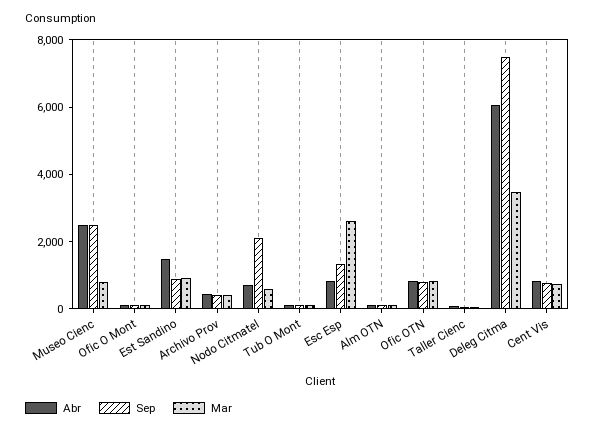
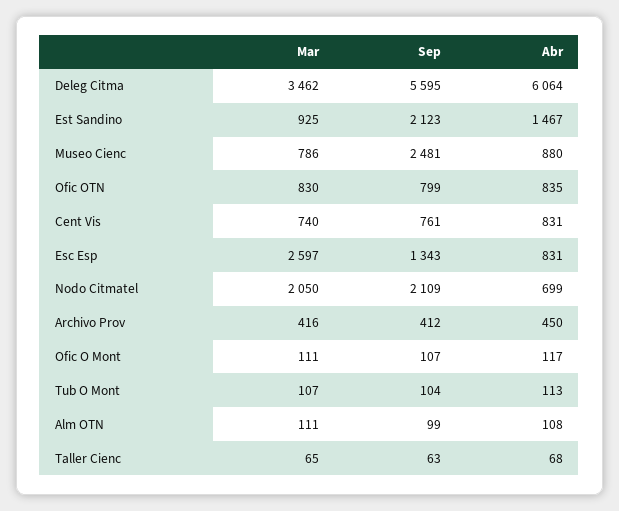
  {
    "Abr": {
-     "Museo Cienc": 2500,
+     "Museo Cienc": 880,
      "Ofic O Mont": 117,
      "Est Sandino": 1467,
      "Archivo Prov": 450,
      "Nodo Citmatel": 699,
      "Tub O Mont": 113,
      "Esc Esp": 831,
      "Alm OTN": 108,
      "Ofic OTN": 835,
      "Taller Cienc": 68,
      "Deleg Citma": 6064,
      "Cent Vis": 831
    },
    "Sep": {
      "Museo Cienc": 2481,
      "Ofic O Mont": 107,
-     "Est Sandino": 1000,
+     "Est Sandino": 2123,
      "Archivo Prov": 412,
      "Nodo Citmatel": 2109,
      "Tub O Mont": 104,
      "Esc Esp": 1343,
      "Alm OTN": 99,
      "Ofic OTN": 799,
      "Taller Cienc": 63,
-     "Deleg Citma": 7500,
+     "Deleg Citma": 5595,
      "Cent Vis": 761
    },
    "Mar": {
      "Museo Cienc": 786,
      "Ofic O Mont": 111,
      "Est Sandino": 925,
      "Archivo Prov": 416,
-     "Nodo Citmatel": 500,
+     "Nodo Citmatel": 2050,
      "Tub O Mont": 107,
      "Esc Esp": 2597,
      "Alm OTN": 111,
      "Ofic OTN": 830,
      "Taller Cienc": 65,
      "Deleg Citma": 3462,
      "Cent Vis": 740
    }
  }

